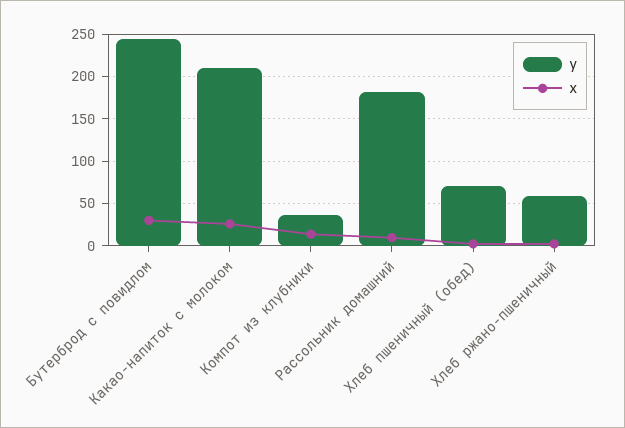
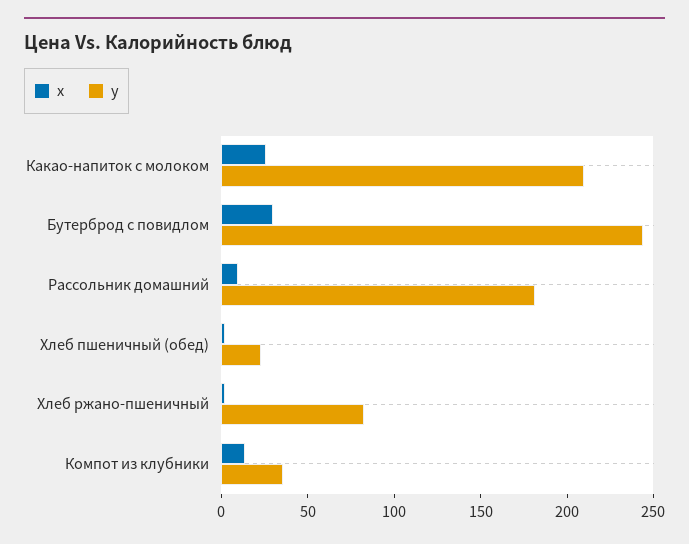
  {
    "y": {
      "Бутерброд с повидлом": 240,
      "Какао-напиток с молоком": 210,
      "Компот из клубники": 40,
      "Рассольник домашний": 180,
-     "Хлеб пшеничный (обед)": 70,
+     "Хлеб пшеничный (обед)": 20,
-     "Хлеб ржано-пшеничный": 60
+     "Хлеб ржано-пшеничный": 80
    },
    "x": {
      "Бутерброд с повидлом": 30,
      "Какао-напиток с молоком": 30,
      "Компот из клубники": 10,
      "Рассольник домашний": 10,
      "Хлеб пшеничный (обед)": 0,
      "Хлеб ржано-пшеничный": 0
    }
  }

